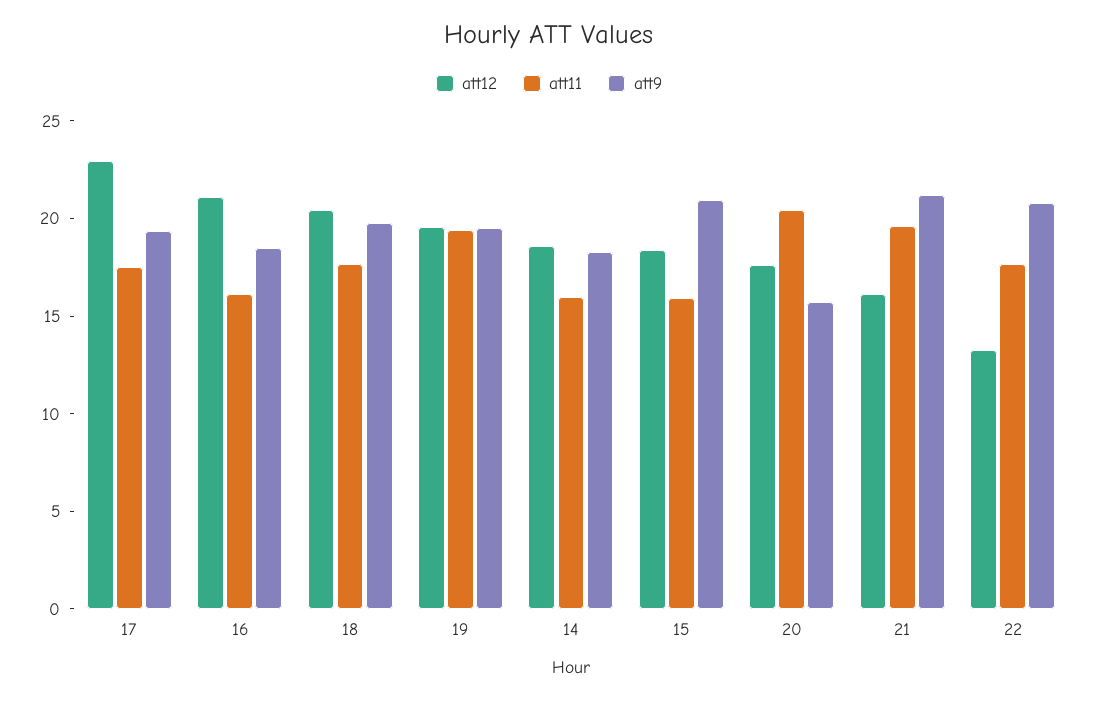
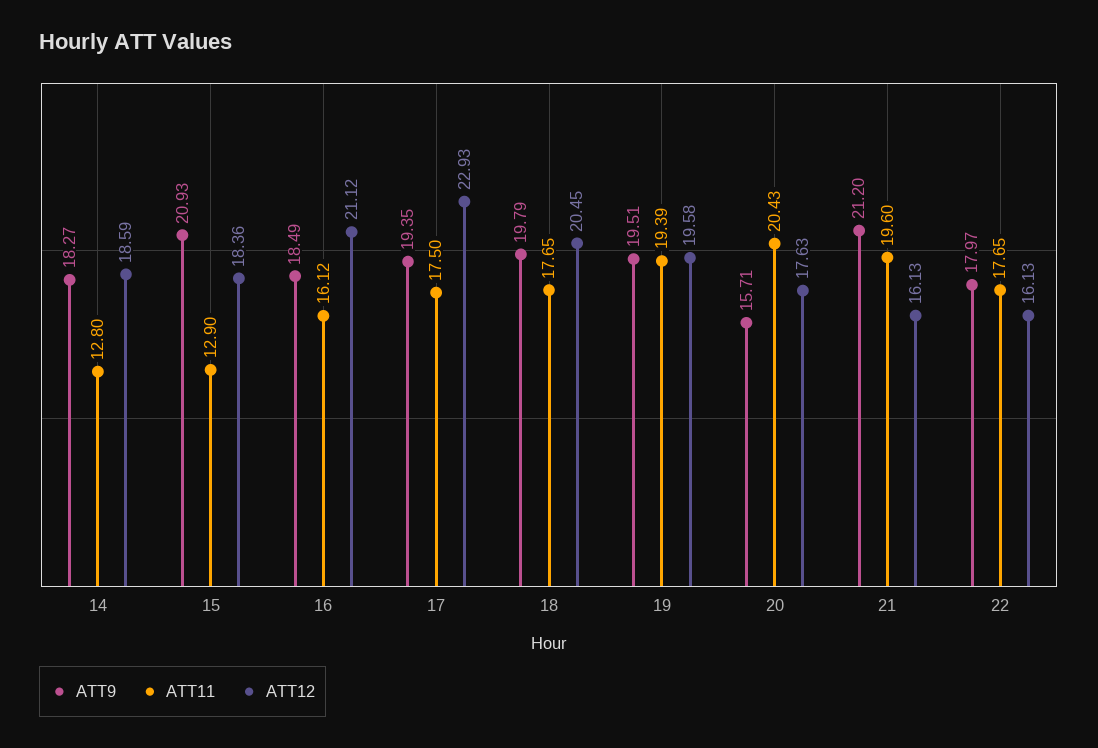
  {
    "att12": {
      "17": 22.93,
      "16": 21.12,
      "18": 20.45,
      "19": 19.58,
      "14": 18.59,
      "15": 18.36,
      "20": 17.63,
      "21": 16.13,
-     "22": 13
+     "22": 16.13
    },
    "att11": {
      "17": 17.5,
      "16": 16.12,
      "18": 17.65,
      "19": 19.39,
-     "14": 16,
+     "14": 12.8,
-     "15": 16,
+     "15": 12.9,
      "20": 20.43,
      "21": 19.6,
      "22": 17.65
    },
    "att9": {
      "17": 19.35,
      "16": 18.49,
      "18": 19.79,
      "19": 19.51,
      "14": 18.27,
      "15": 20.93,
      "20": 15.71,
      "21": 21.2,
-     "22": 21
+     "22": 17.97
    }
  }

